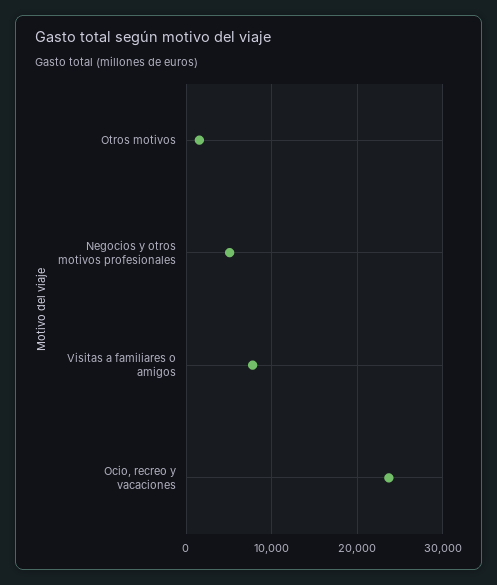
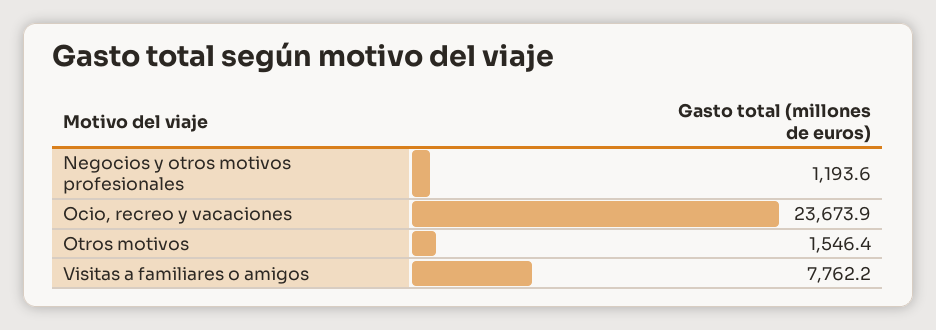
  {
    "Otros motivos": 1546.4,
-   "Negocios y otros motivos profesionales": 5000,
+   "Negocios y otros motivos profesionales": 1193.6,
    "Visitas a familiares o amigos": 7762.2,
    "Ocio, recreo y vacaciones": 23673.9
  }

